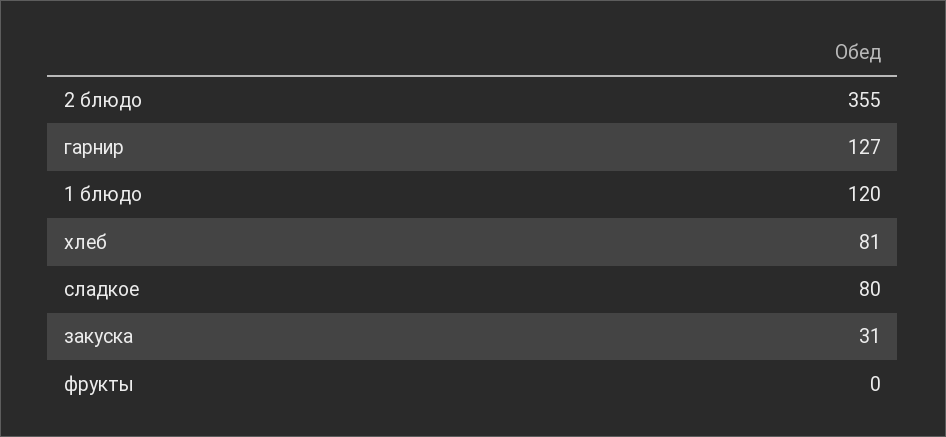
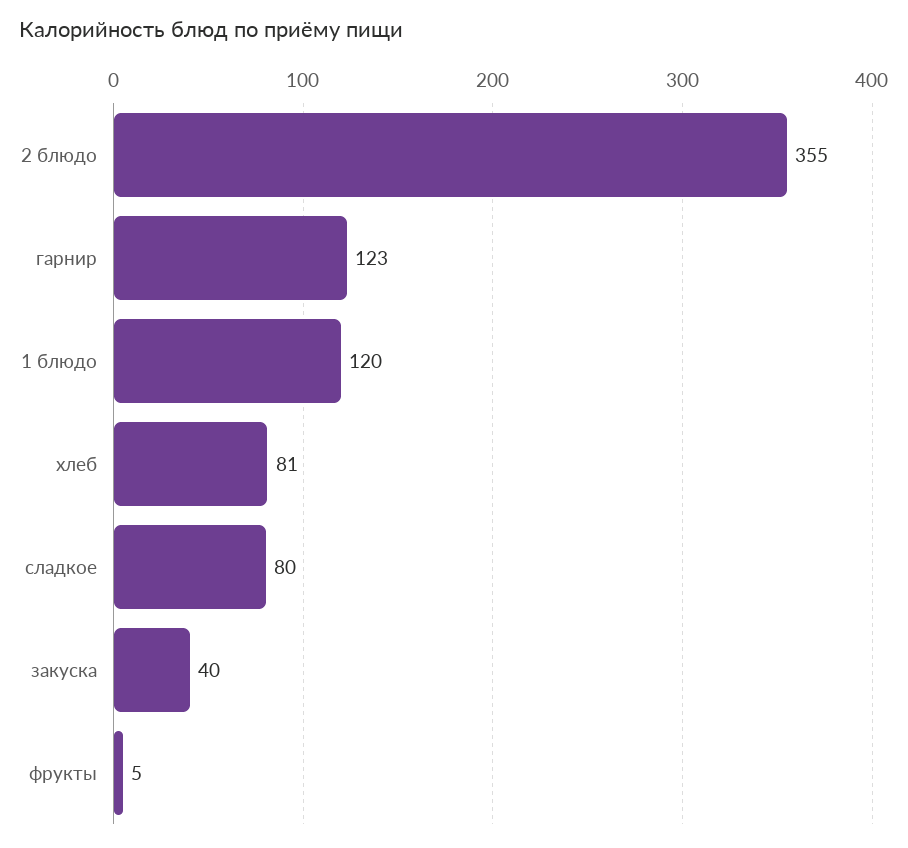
  {
    "2 блюдо": 355,
-   "гарнир": 127,
+   "гарнир": 123,
    "1 блюдо": 120,
    "хлеб": 81,
    "сладкое": 80,
-   "закуска": 31,
+   "закуска": 40,
-   "фрукты": 0
+   "фрукты": 5
  }

